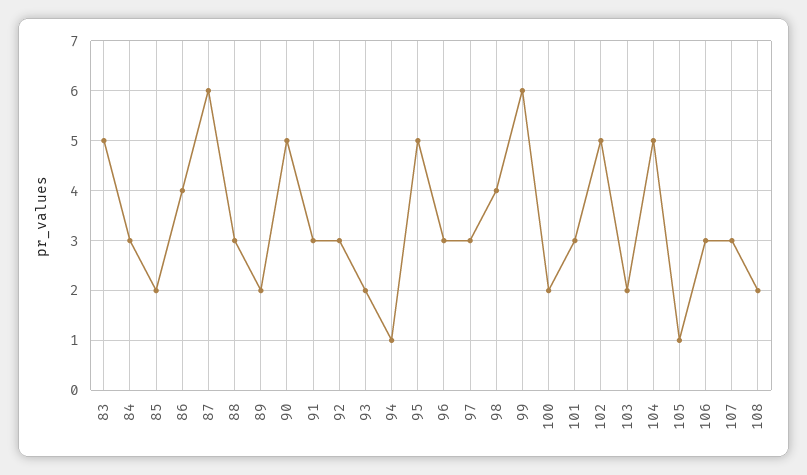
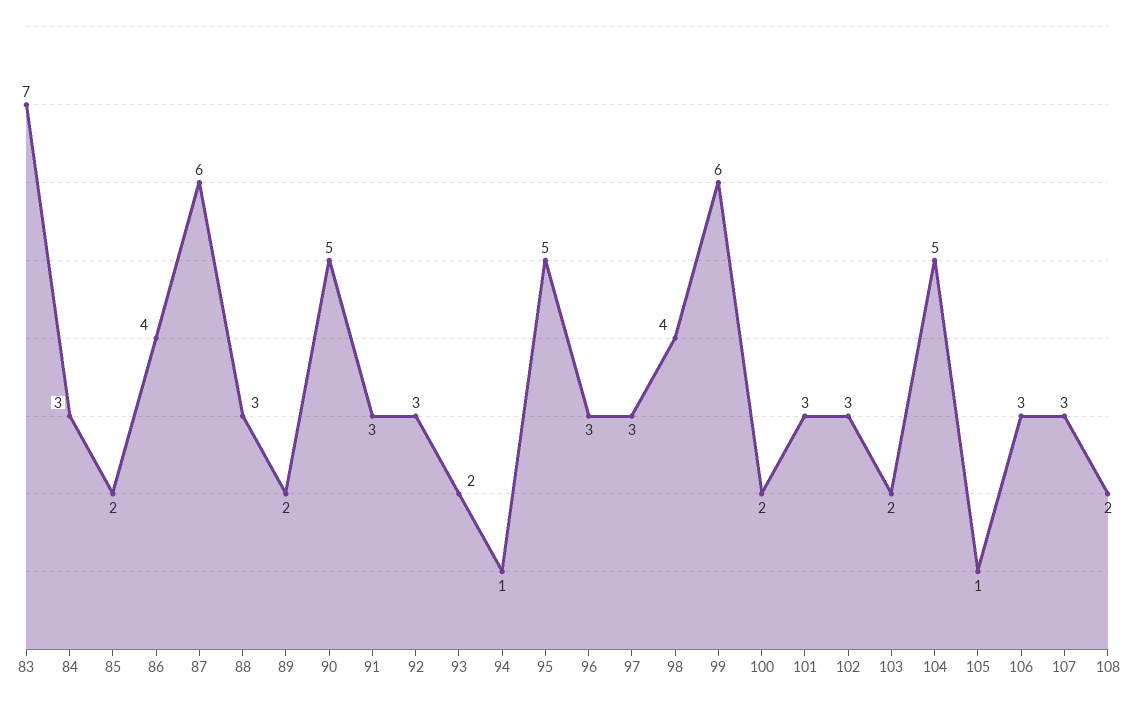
  {
-   "83": 5,
+   "83": 7,
    "84": 3,
    "85": 2,
    "86": 4,
    "87": 6,
    "88": 3,
    "89": 2,
    "90": 5,
    "91": 3,
    "92": 3,
    "93": 2,
    "94": 1,
    "95": 5,
    "96": 3,
    "97": 3,
    "98": 4,
    "99": 6,
    "100": 2,
    "101": 3,
-   "102": 5,
+   "102": 3,
    "103": 2,
    "104": 5,
    "105": 1,
    "106": 3,
    "107": 3,
    "108": 2
  }

